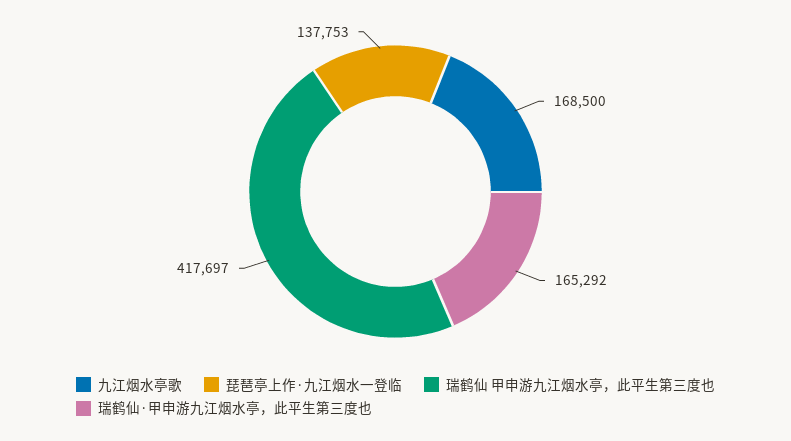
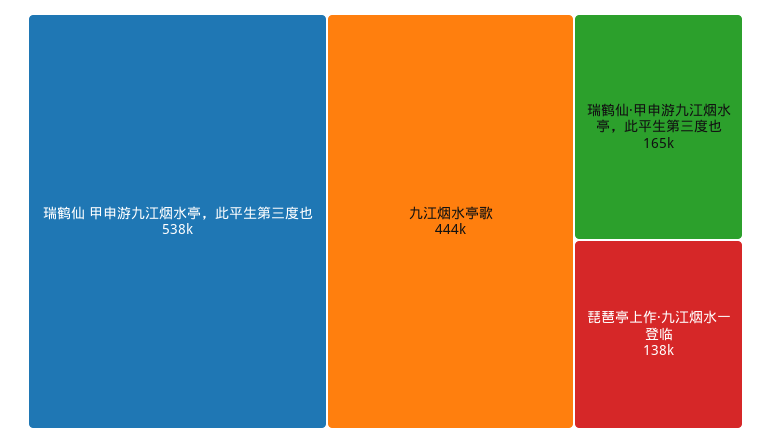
  {
-   "九江烟水亭歌": 168500,
+   "九江烟水亭歌": 444000,
    "琵琶亭上作·九江烟水一登临": 137753,
-   "瑞鹤仙 甲申游九江烟水亭，此平生第三度也": 417697,
+   "瑞鹤仙 甲申游九江烟水亭，此平生第三度也": 538000,
    "瑞鹤仙·甲申游九江烟水亭，此平生第三度也": 165292
  }

